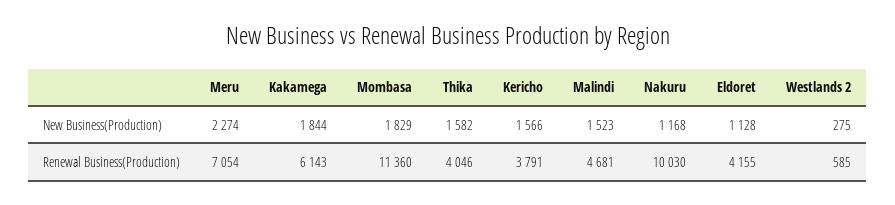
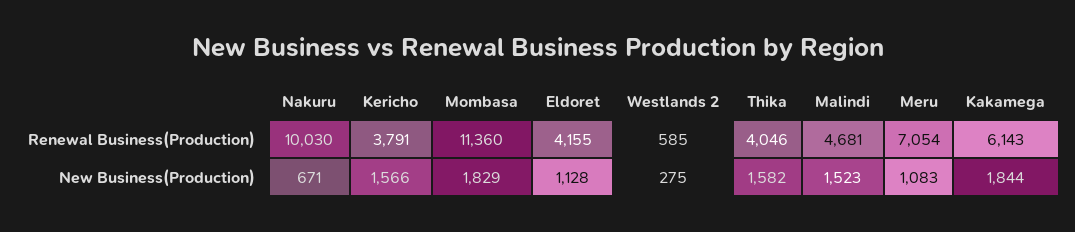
  {
    "Meru": {
-     "New Business(Production)": 2274,
+     "New Business(Production)": 1083,
      "Renewal Business(Production)": 7054
    },
    "Kakamega": {
      "New Business(Production)": 1844,
      "Renewal Business(Production)": 6143
    },
    "Mombasa": {
      "New Business(Production)": 1829,
      "Renewal Business(Production)": 11360
    },
    "Thika": {
      "New Business(Production)": 1582,
      "Renewal Business(Production)": 4046
    },
    "Kericho": {
      "New Business(Production)": 1566,
      "Renewal Business(Production)": 3791
    },
    "Malindi": {
      "New Business(Production)": 1523,
      "Renewal Business(Production)": 4681
    },
    "Nakuru": {
-     "New Business(Production)": 1168,
+     "New Business(Production)": 671,
      "Renewal Business(Production)": 10030
    },
    "Eldoret": {
      "New Business(Production)": 1128,
      "Renewal Business(Production)": 4155
    },
    "Westlands 2": {
      "New Business(Production)": 275,
      "Renewal Business(Production)": 585
    }
  }

